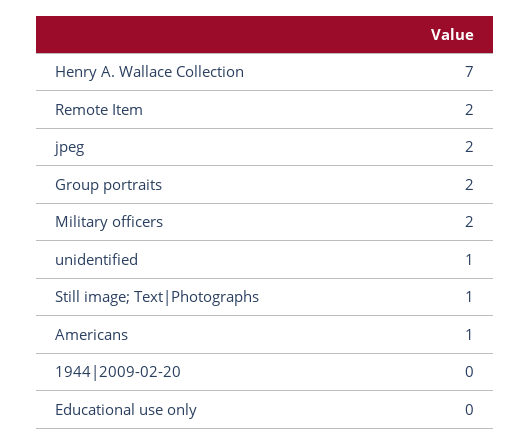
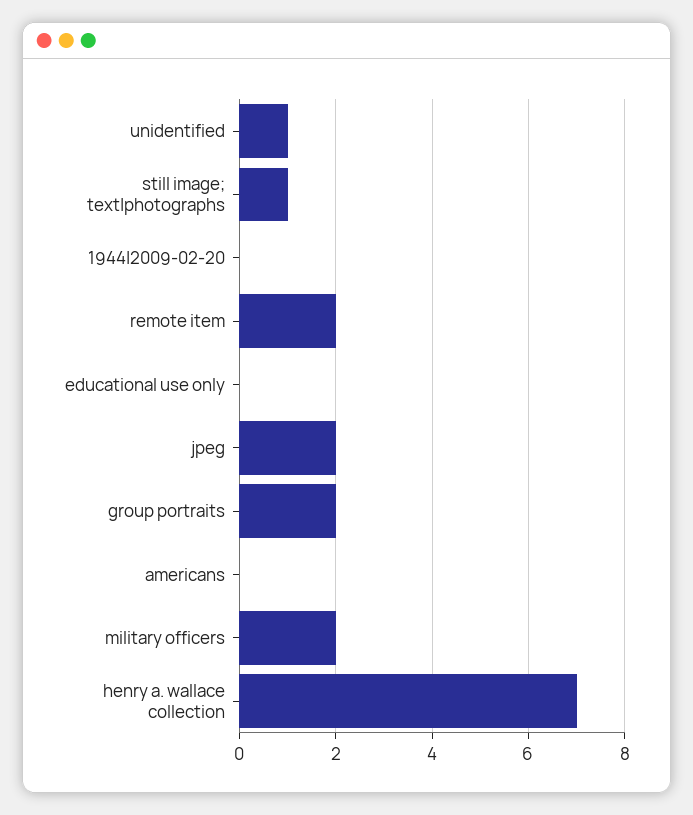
  {
    "Henry A. Wallace Collection": 7,
    "Remote Item": 2,
    "jpeg": 2,
    "Group portraits": 2,
    "Military officers": 2,
    "unidentified": 1,
    "Still image; Text|Photographs": 1,
-   "Americans": 1,
+   "Americans": 0,
    "1944|2009-02-20": 0,
    "Educational use only": 0
  }

